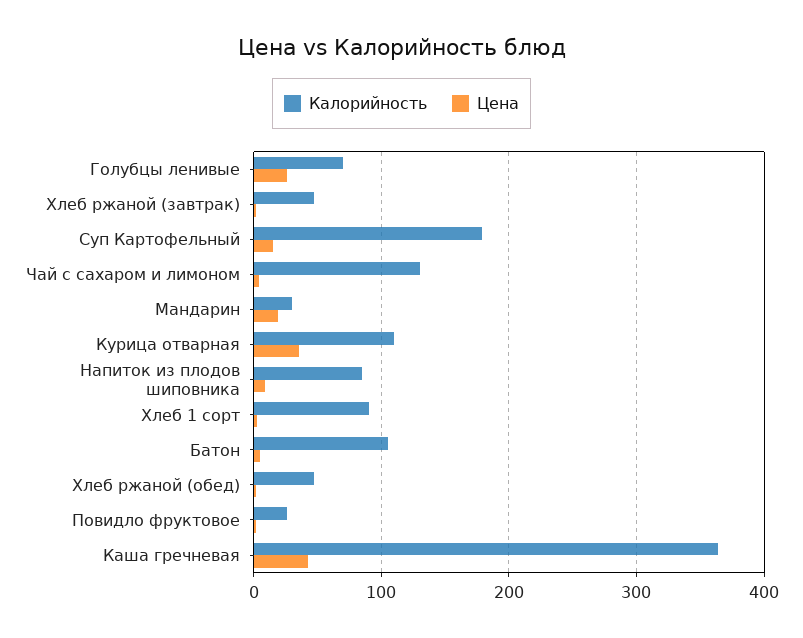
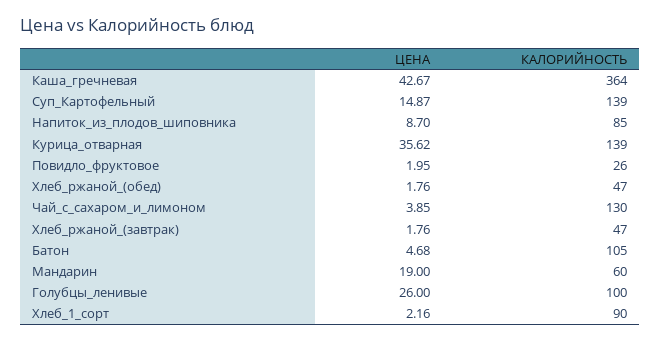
  {
    "Калорийность": {
-     "Голубцы ленивые": 70,
+     "Голубцы ленивые": 100,
      "Хлеб ржаной (завтрак)": 47,
-     "Суп Картофельный": 180,
+     "Суп Картофельный": 139,
      "Чай с сахаром и лимоном": 130,
-     "Мандарин": 30,
+     "Мандарин": 60,
-     "Курица отварная": 110,
+     "Курица отварная": 139,
      "Напиток из плодов шиповника": 85,
      "Хлеб 1 сорт": 90,
      "Батон": 105,
      "Хлеб ржаной (обед)": 47,
      "Повидло фруктовое": 26,
      "Каша гречневая": 364
    },
    "Цена": {
      "Голубцы ленивые": 26,
      "Хлеб ржаной (завтрак)": 1.76,
      "Суп Картофельный": 14.87,
      "Чай с сахаром и лимоном": 3.85,
      "Мандарин": 19,
      "Курица отварная": 35.62,
      "Напиток из плодов шиповника": 8.7,
      "Хлеб 1 сорт": 2.16,
      "Батон": 4.68,
      "Хлеб ржаной (обед)": 1.76,
      "Повидло фруктовое": 1.95,
      "Каша гречневая": 42.67
    }
  }

